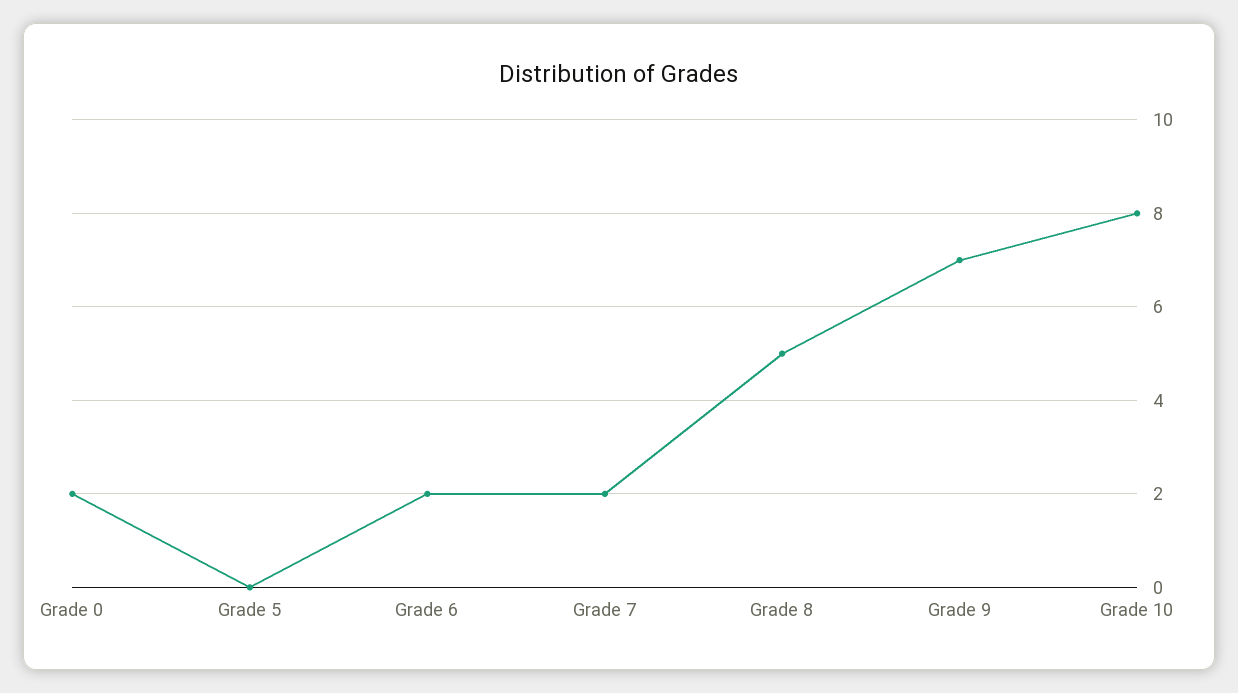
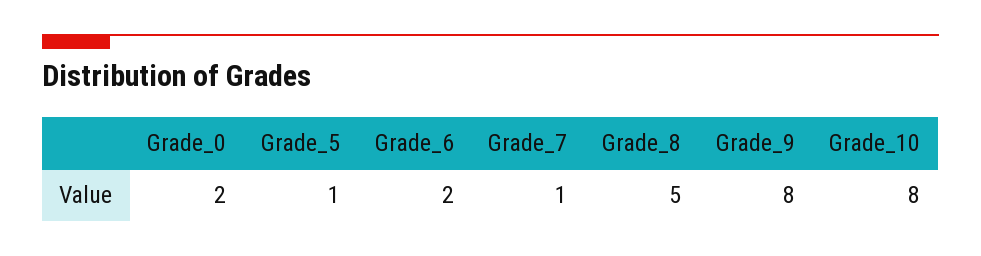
  {
    "Grade 0": 2,
-   "Grade 5": 0,
+   "Grade 5": 1,
    "Grade 6": 2,
-   "Grade 7": 2,
+   "Grade 7": 1,
    "Grade 8": 5,
-   "Grade 9": 7,
+   "Grade 9": 8,
    "Grade 10": 8
  }

